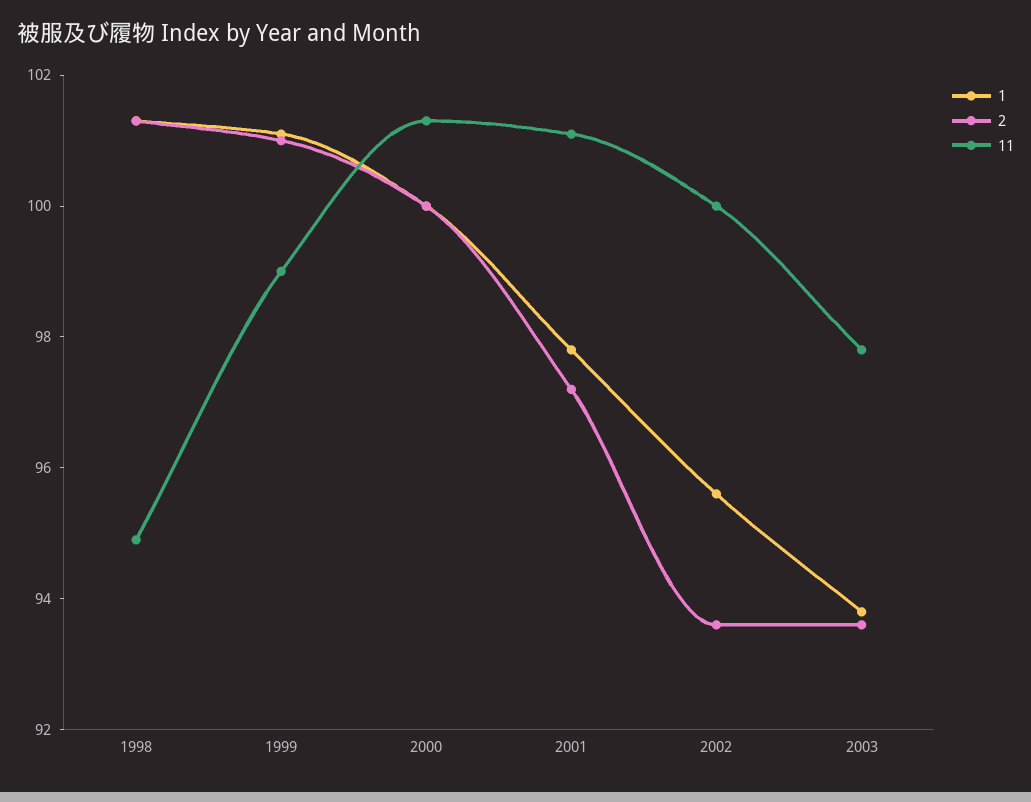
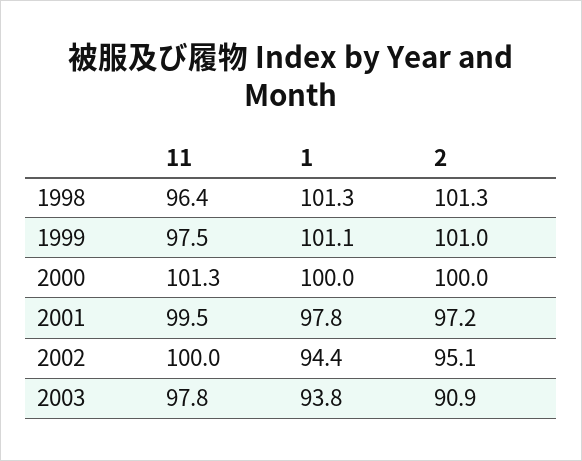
  {
    "1": {
      "1998": 101.3,
      "1999": 101.1,
      "2000": 100,
      "2001": 97.8,
-     "2002": 95.5,
+     "2002": 94.4,
      "2003": 93.8
    },
    "2": {
      "1998": 101.3,
      "1999": 101,
      "2000": 100,
      "2001": 97.2,
-     "2002": 93.5,
+     "2002": 95.1,
-     "2003": 93.5
+     "2003": 90.9
    },
    "11": {
-     "1998": 95,
+     "1998": 96.4,
-     "1999": 99,
+     "1999": 97.5,
      "2000": 101.3,
-     "2001": 101,
+     "2001": 99.5,
      "2002": 100,
      "2003": 97.8
    }
  }

